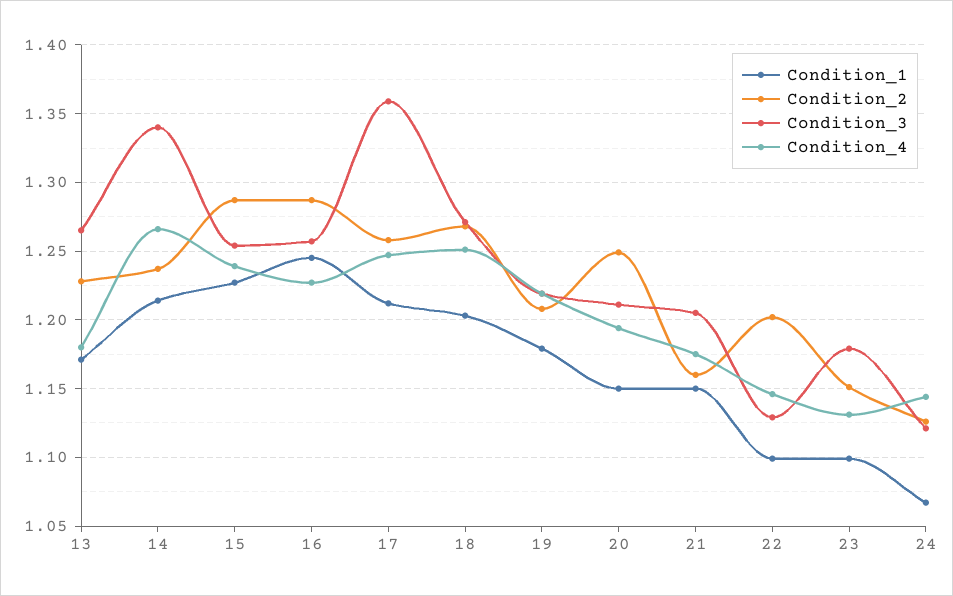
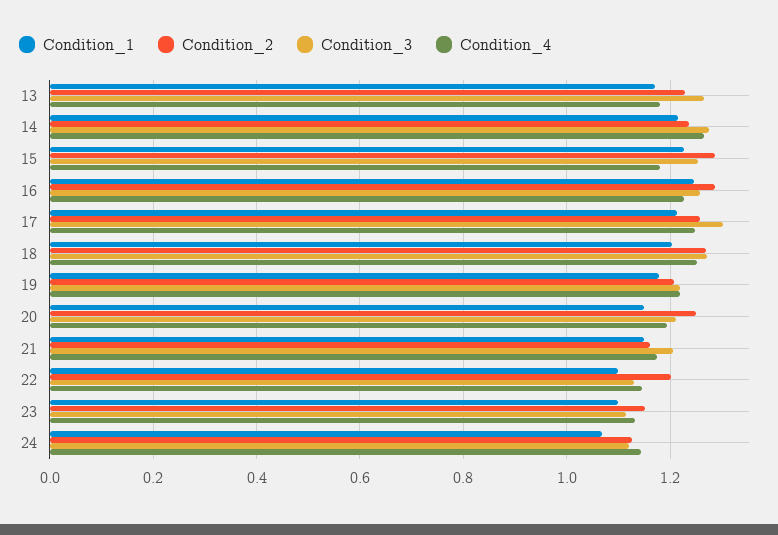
  {
    "Condition_1": {
      "13": 1.17,
      "14": 1.215,
      "15": 1.225,
      "16": 1.245,
      "17": 1.21,
      "18": 1.205,
      "19": 1.18,
      "20": 1.15,
      "21": 1.15,
      "22": 1.1,
      "23": 1.1,
      "24": 1.065
    },
    "Condition_2": {
      "13": 1.23,
      "14": 1.235,
      "15": 1.285,
      "16": 1.285,
      "17": 1.26,
      "18": 1.27,
      "19": 1.21,
      "20": 1.25,
      "21": 1.16,
      "22": 1.2,
      "23": 1.15,
      "24": 1.125
    },
    "Condition_3": {
      "13": 1.265,
-     "14": 1.34,
+     "14": 1.28,
      "15": 1.255,
      "16": 1.255,
-     "17": 1.36,
+     "17": 1.3,
      "18": 1.27,
      "19": 1.22,
      "20": 1.21,
      "21": 1.205,
      "22": 1.13,
-     "23": 1.18,
+     "23": 1.12,
      "24": 1.12
    },
    "Condition_4": {
      "13": 1.18,
      "14": 1.265,
-     "15": 1.24,
+     "15": 1.18,
      "16": 1.225,
      "17": 1.245,
      "18": 1.25,
      "19": 1.22,
      "20": 1.195,
      "21": 1.175,
      "22": 1.145,
      "23": 1.13,
      "24": 1.145
    }
  }

